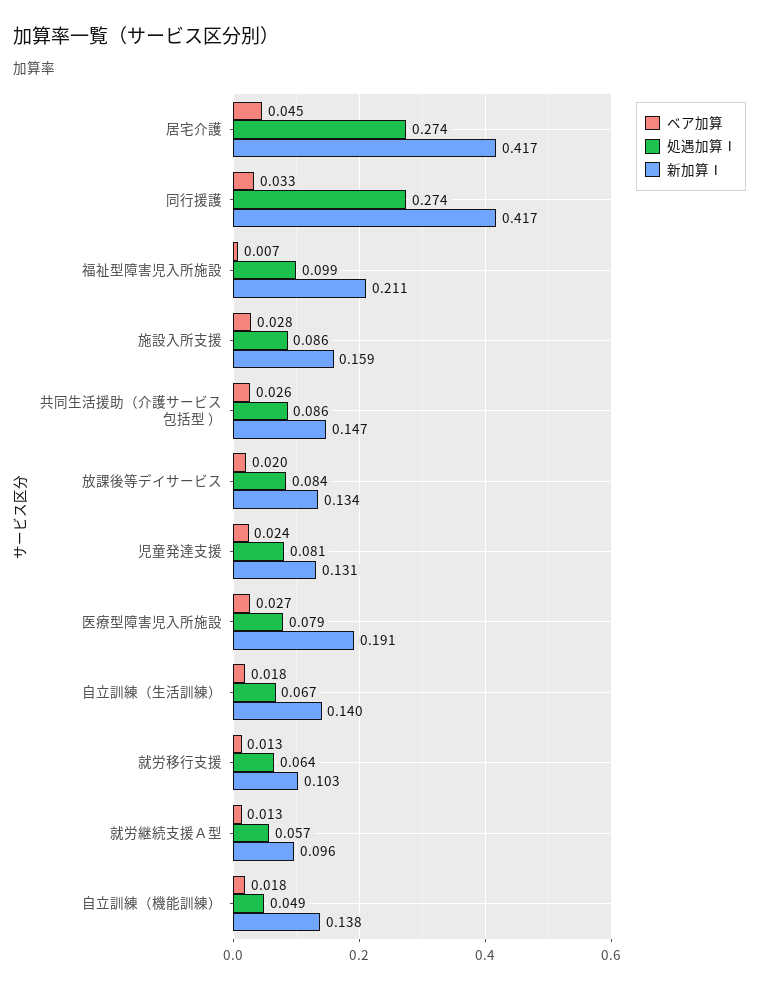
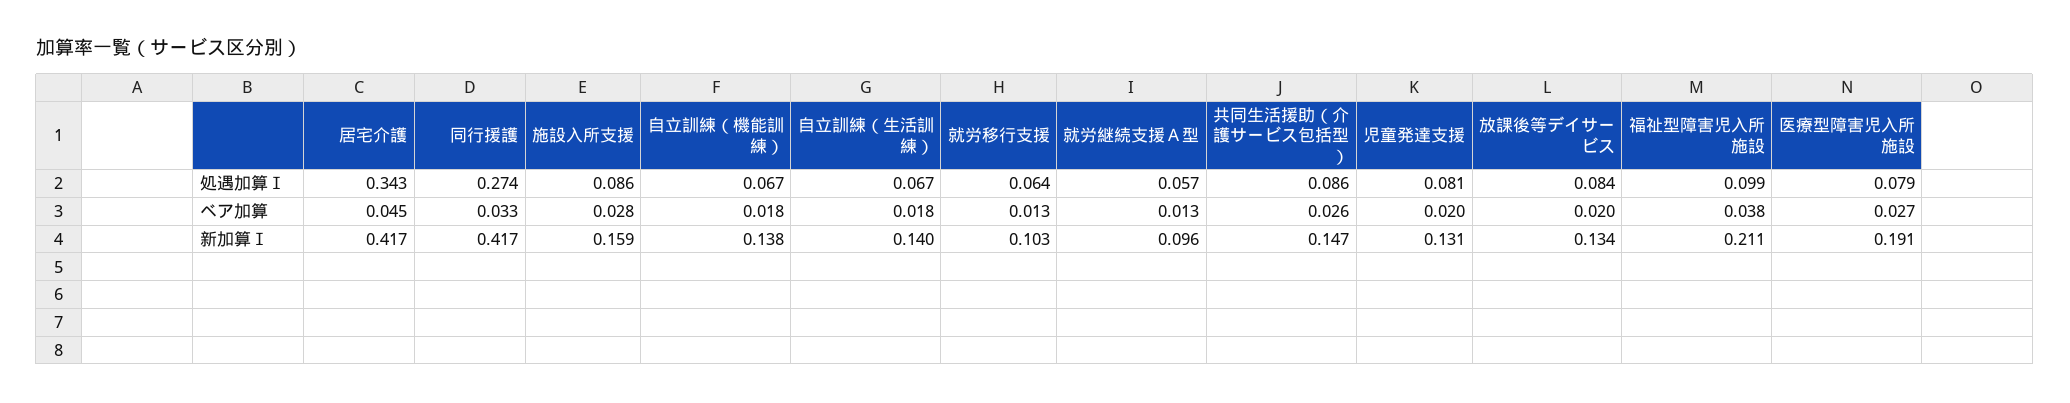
  {
    "ベア加算": {
      "居宅介護": 0.045,
      "同行援護": 0.033,
-     "福祉型障害児入所施設": 0.007,
+     "福祉型障害児入所施設": 0.038,
      "施設入所支援": 0.028,
      "共同生活援助（介護サービス包括型 ）": 0.026,
      "放課後等デイサービス": 0.02,
-     "児童発達支援": 0.024,
+     "児童発達支援": 0.02,
      "医療型障害児入所施設": 0.027,
      "自立訓練（生活訓練）": 0.018,
      "就労移行支援": 0.013,
      "就労継続支援Ａ型": 0.013,
      "自立訓練（機能訓練）": 0.018
    },
    "処遇加算Ⅰ": {
-     "居宅介護": 0.274,
+     "居宅介護": 0.343,
      "同行援護": 0.274,
      "福祉型障害児入所施設": 0.099,
      "施設入所支援": 0.086,
      "共同生活援助（介護サービス包括型 ）": 0.086,
      "放課後等デイサービス": 0.084,
      "児童発達支援": 0.081,
      "医療型障害児入所施設": 0.079,
      "自立訓練（生活訓練）": 0.067,
      "就労移行支援": 0.064,
      "就労継続支援Ａ型": 0.057,
-     "自立訓練（機能訓練）": 0.049
+     "自立訓練（機能訓練）": 0.067
    },
    "新加算Ⅰ": {
      "居宅介護": 0.417,
      "同行援護": 0.417,
      "福祉型障害児入所施設": 0.211,
      "施設入所支援": 0.159,
      "共同生活援助（介護サービス包括型 ）": 0.147,
      "放課後等デイサービス": 0.134,
      "児童発達支援": 0.131,
      "医療型障害児入所施設": 0.191,
      "自立訓練（生活訓練）": 0.14,
      "就労移行支援": 0.103,
      "就労継続支援Ａ型": 0.096,
      "自立訓練（機能訓練）": 0.138
    }
  }

